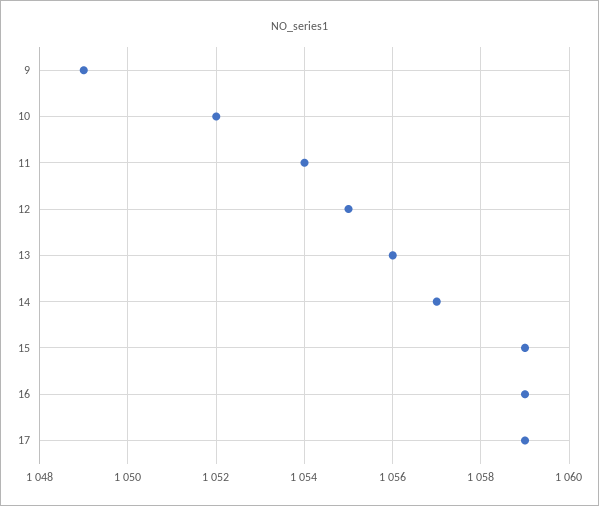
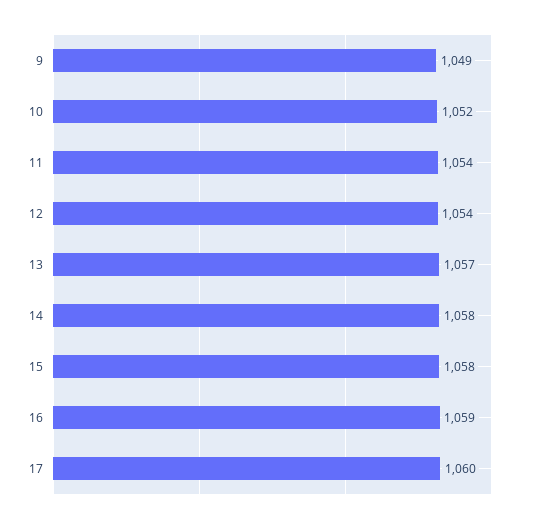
  {
    "9": 1049,
    "10": 1052,
    "11": 1054,
-   "12": 1055,
+   "12": 1054,
-   "13": 1056,
+   "13": 1057,
-   "14": 1057,
+   "14": 1058,
-   "15": 1059,
+   "15": 1058,
    "16": 1059,
-   "17": 1059
+   "17": 1060
  }

